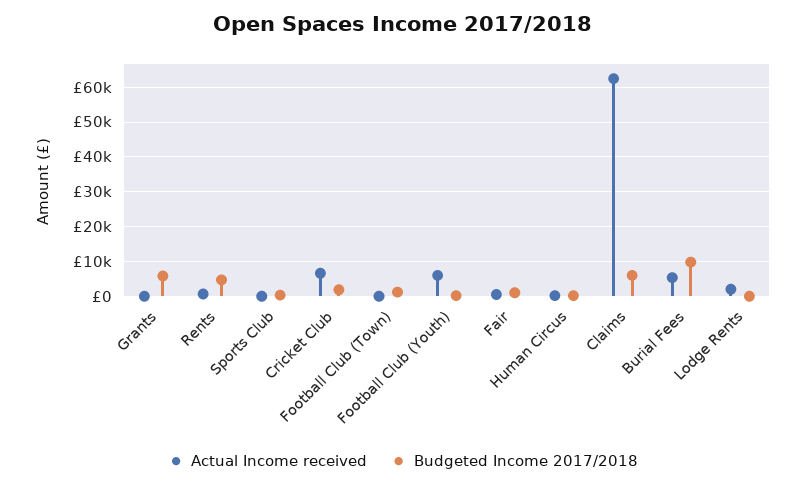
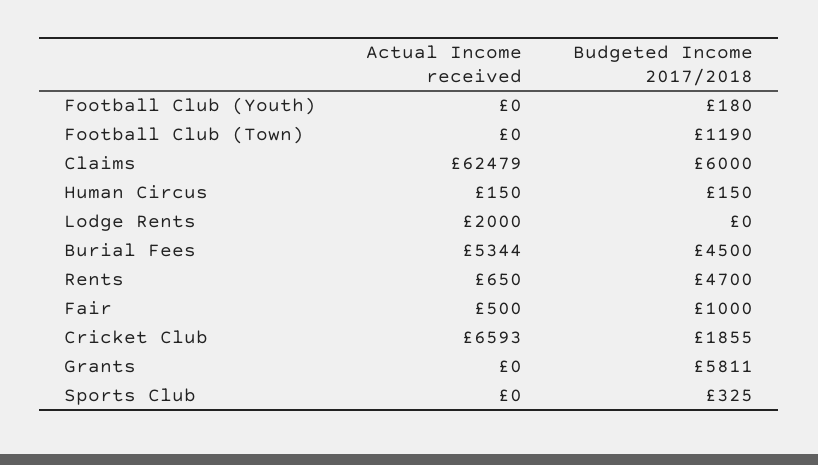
  {
    "Actual Income received": {
      "Grants": 0,
      "Rents": 650,
      "Sports Club": 0,
      "Cricket Club": 6593,
      "Football Club (Town)": 0,
-     "Football Club (Youth)": 6000,
+     "Football Club (Youth)": 0,
      "Fair": 500,
      "Human Circus": 150,
      "Claims": 62479,
      "Burial Fees": 5344,
      "Lodge Rents": 2000
    },
    "Budgeted Income 2017/2018": {
      "Grants": 5811,
      "Rents": 4700,
      "Sports Club": 325,
      "Cricket Club": 1855,
      "Football Club (Town)": 1190,
      "Football Club (Youth)": 180,
      "Fair": 1000,
      "Human Circus": 150,
      "Claims": 6000,
-     "Burial Fees": 10000,
+     "Burial Fees": 4500,
      "Lodge Rents": 0
    }
  }

